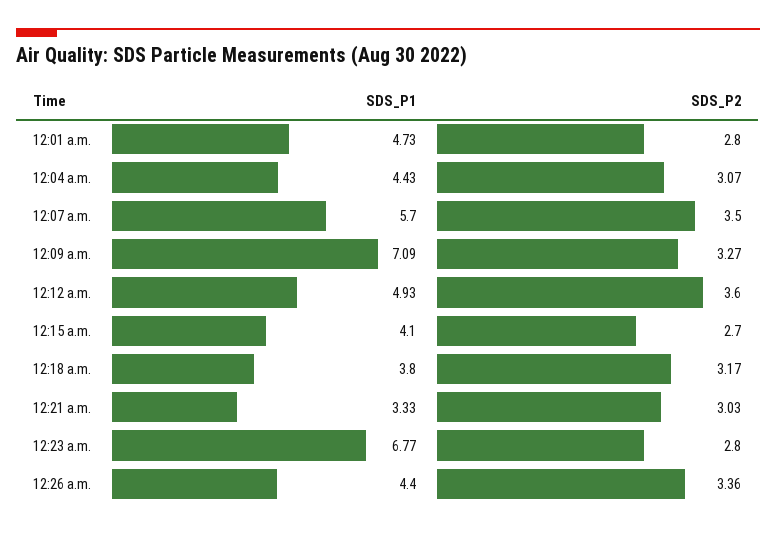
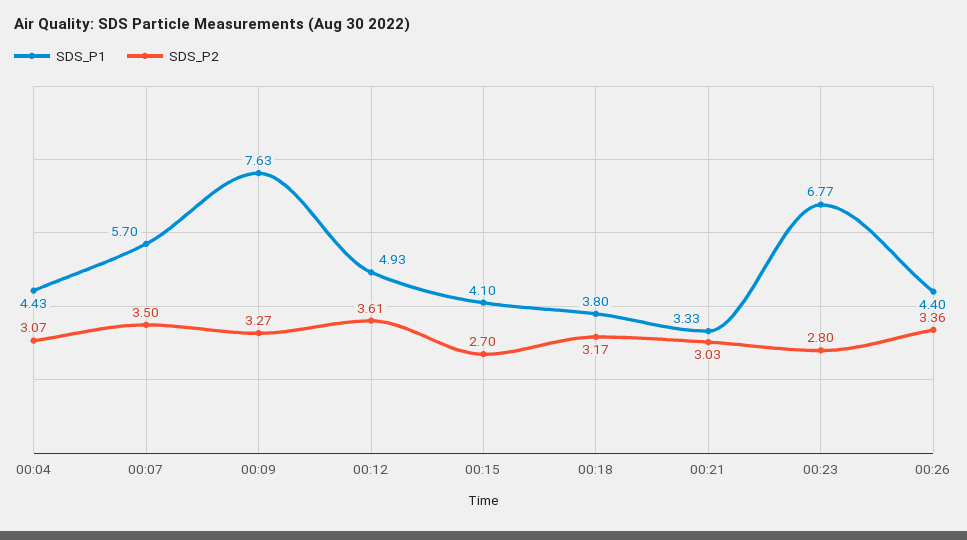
  {
    "SDS_P1": {
-     "12:01 a.m.": 4.73,
      "12:04 a.m.": 4.43,
      "12:07 a.m.": 5.7,
-     "12:09 a.m.": 7.09,
+     "12:09 a.m.": 7.63,
      "12:12 a.m.": 4.93,
      "12:15 a.m.": 4.1,
      "12:18 a.m.": 3.8,
      "12:21 a.m.": 3.33,
      "12:23 a.m.": 6.77,
      "12:26 a.m.": 4.4
    },
    "SDS_P2": {
-     "12:01 a.m.": 2.8,
      "12:04 a.m.": 3.07,
      "12:07 a.m.": 3.5,
      "12:09 a.m.": 3.27,
-     "12:12 a.m.": 3.6,
+     "12:12 a.m.": 3.61,
      "12:15 a.m.": 2.7,
      "12:18 a.m.": 3.17,
      "12:21 a.m.": 3.03,
      "12:23 a.m.": 2.8,
      "12:26 a.m.": 3.36
    }
  }

